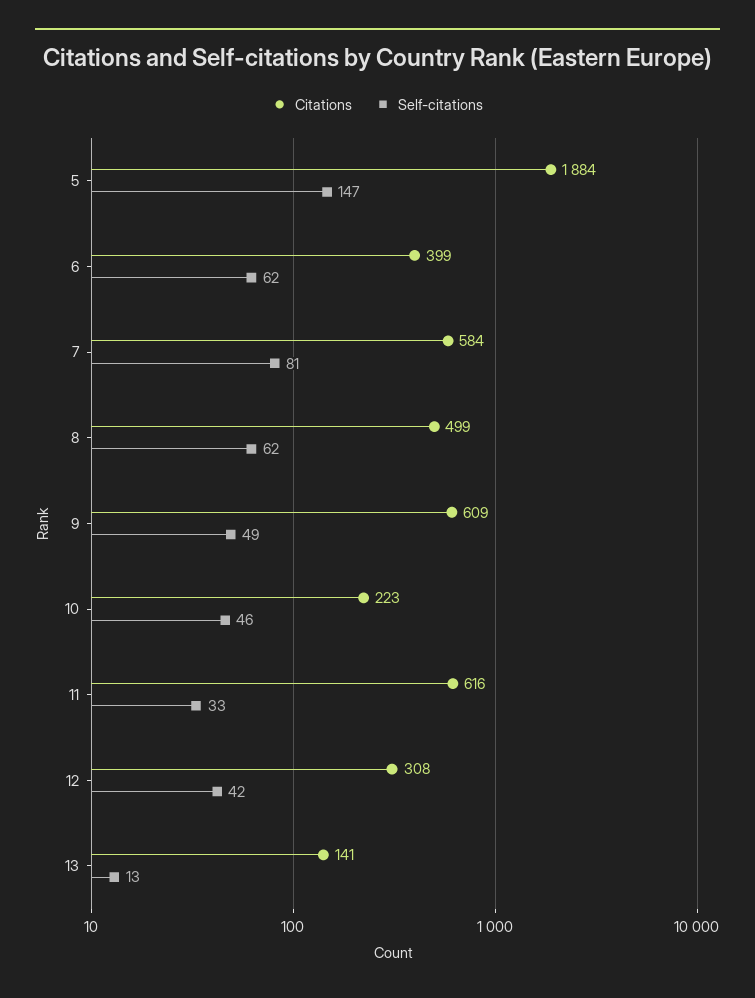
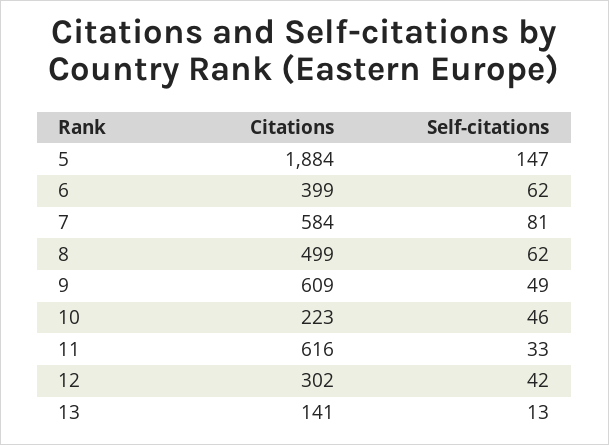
  {
    "Citations": {
      "5": 1884,
      "6": 399,
      "7": 584,
      "8": 499,
      "9": 609,
      "10": 223,
      "11": 616,
-     "12": 308,
+     "12": 302,
      "13": 141
    },
    "Self-citations": {
      "5": 147,
      "6": 62,
      "7": 81,
      "8": 62,
      "9": 49,
      "10": 46,
      "11": 33,
      "12": 42,
      "13": 13
    }
  }

